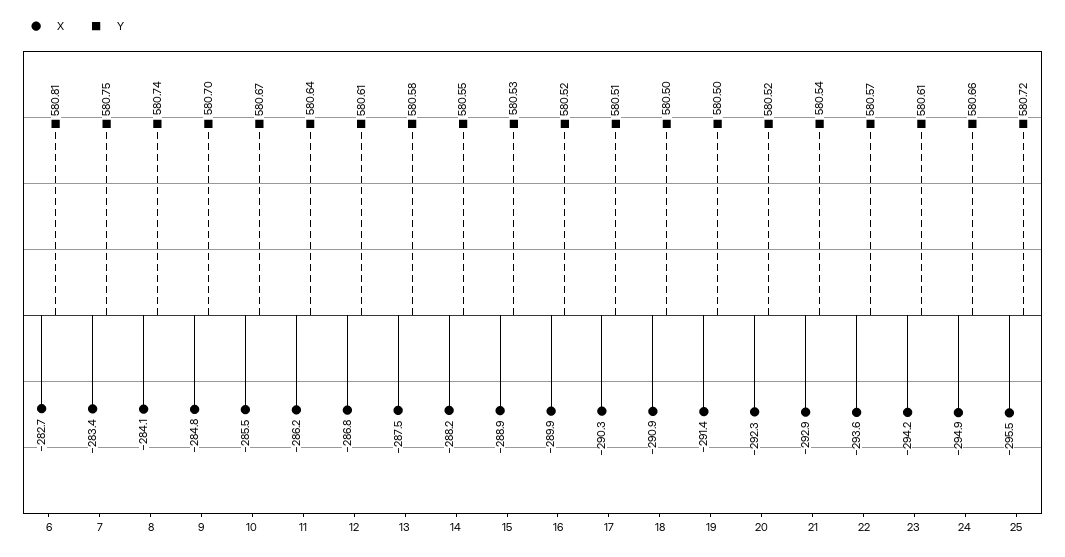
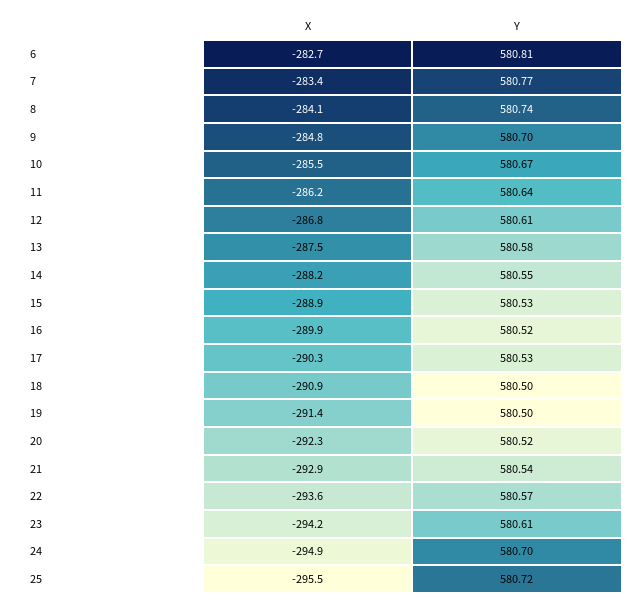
  {
    "X": {
      "6": -282.7,
      "7": -283.4,
      "8": -284.1,
      "9": -284.8,
      "10": -285.5,
      "11": -286.2,
      "12": -286.8,
      "13": -287.5,
      "14": -288.2,
      "15": -288.9,
      "16": -289.9,
      "17": -290.3,
      "18": -290.9,
      "19": -291.4,
      "20": -292.3,
      "21": -292.9,
      "22": -293.6,
      "23": -294.2,
      "24": -294.9,
      "25": -295.5
    },
    "Y": {
      "6": 580.81,
-     "7": 580.75,
+     "7": 580.77,
      "8": 580.74,
      "9": 580.7,
      "10": 580.67,
      "11": 580.64,
      "12": 580.61,
      "13": 580.58,
      "14": 580.55,
      "15": 580.53,
      "16": 580.52,
-     "17": 580.51,
+     "17": 580.53,
      "18": 580.5,
      "19": 580.5,
      "20": 580.52,
      "21": 580.54,
      "22": 580.57,
      "23": 580.61,
-     "24": 580.66,
+     "24": 580.7,
      "25": 580.72
    }
  }

